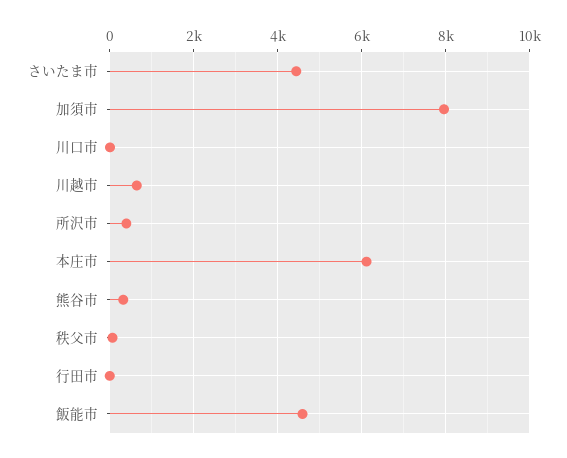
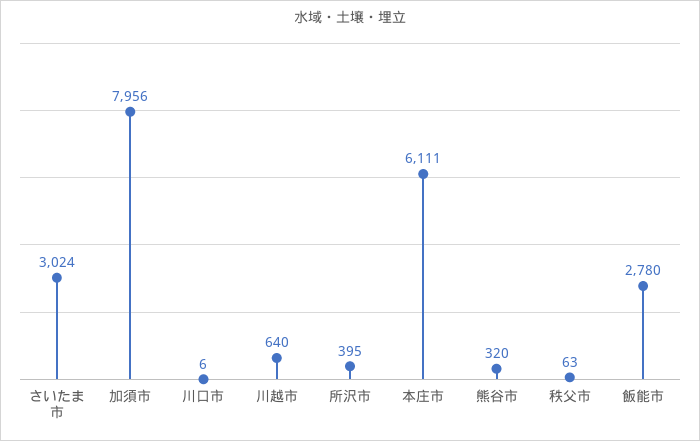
  {
-   "さいたま市": 4400,
+   "さいたま市": 3024,
    "加須市": 7956,
    "川口市": 6,
    "川越市": 640,
    "所沢市": 395,
    "本庄市": 6111,
    "熊谷市": 320,
    "秩父市": 63,
-   "行田市": 0,
-   "飯能市": 4600
+   "飯能市": 2780
  }

